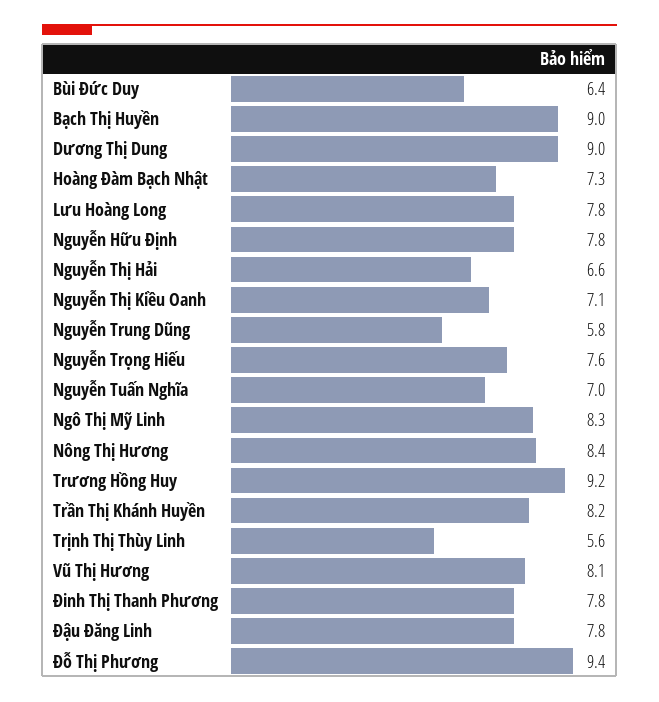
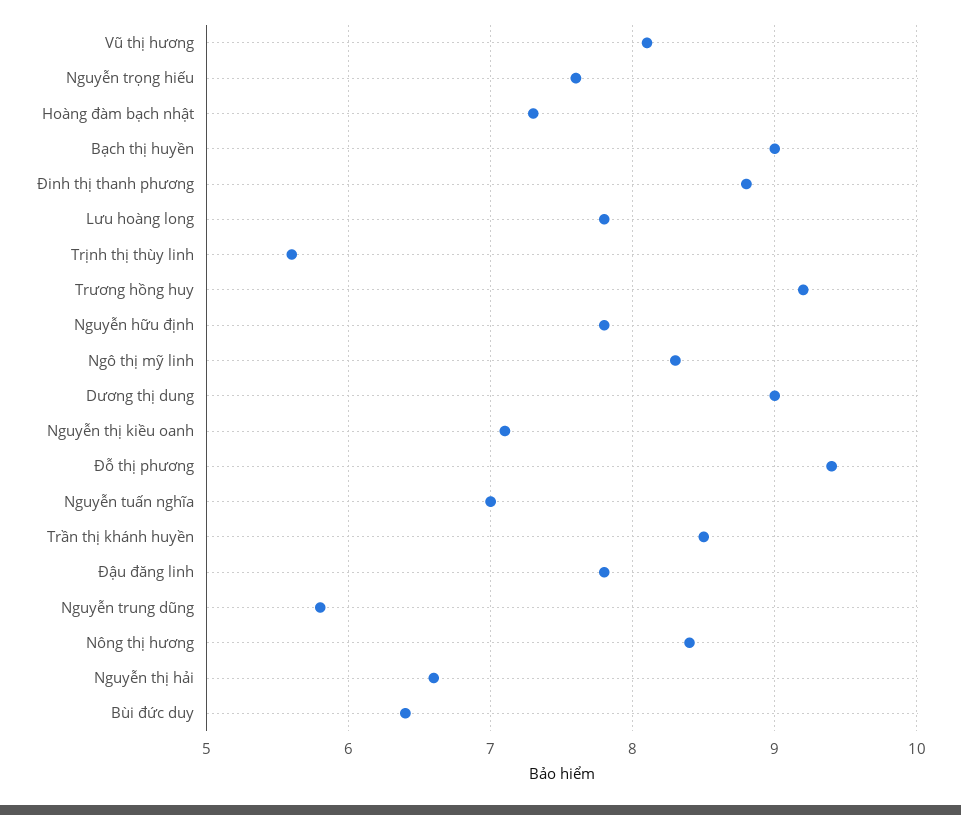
  {
    "Bùi Đức Duy": 6.4,
    "Bạch Thị Huyền": 9,
    "Dương Thị Dung": 9,
    "Hoàng Đàm Bạch Nhật": 7.3,
    "Lưu Hoàng Long": 7.8,
    "Nguyễn Hữu Định": 7.8,
    "Nguyễn Thị Hải": 6.6,
    "Nguyễn Thị Kiều Oanh": 7.1,
    "Nguyễn Trung Dũng": 5.8,
    "Nguyễn Trọng Hiếu": 7.6,
    "Nguyễn Tuấn Nghĩa": 7,
    "Ngô Thị Mỹ Linh": 8.3,
    "Nông Thị Hương": 8.4,
    "Trương Hồng Huy": 9.2,
-   "Trần Thị Khánh Huyền": 8.2,
+   "Trần Thị Khánh Huyền": 8.5,
    "Trịnh Thị Thùy Linh": 5.6,
    "Vũ Thị Hương": 8.1,
-   "Đinh Thị Thanh Phương": 7.8,
+   "Đinh Thị Thanh Phương": 8.8,
    "Đậu Đăng Linh": 7.8,
    "Đỗ Thị Phương": 9.4
  }

